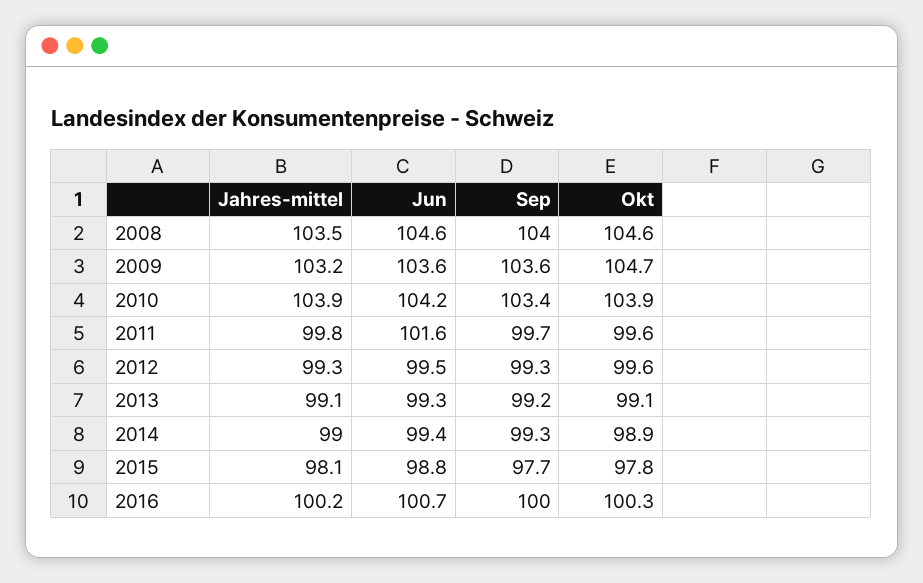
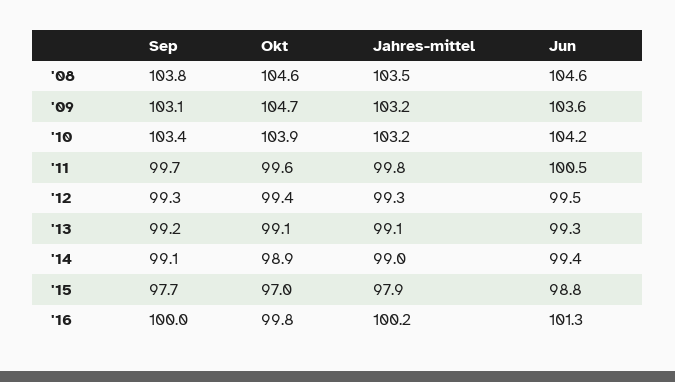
  {
    "Jahres-mittel": {
      "2008": 103.5,
      "2009": 103.2,
-     "2010": 103.9,
+     "2010": 103.2,
      "2011": 99.8,
      "2012": 99.3,
      "2013": 99.1,
      "2014": 99,
-     "2015": 98.1,
+     "2015": 97.9,
      "2016": 100.2
    },
    "Jun": {
      "2008": 104.6,
      "2009": 103.6,
      "2010": 104.2,
-     "2011": 101.6,
+     "2011": 100.5,
      "2012": 99.5,
      "2013": 99.3,
      "2014": 99.4,
      "2015": 98.8,
-     "2016": 100.7
+     "2016": 101.3
    },
    "Sep": {
-     "2008": 104,
+     "2008": 103.8,
-     "2009": 103.6,
+     "2009": 103.1,
      "2010": 103.4,
      "2011": 99.7,
      "2012": 99.3,
      "2013": 99.2,
-     "2014": 99.3,
+     "2014": 99.1,
      "2015": 97.7,
      "2016": 100
    },
    "Okt": {
      "2008": 104.6,
      "2009": 104.7,
      "2010": 103.9,
      "2011": 99.6,
-     "2012": 99.6,
+     "2012": 99.4,
      "2013": 99.1,
      "2014": 98.9,
-     "2015": 97.8,
+     "2015": 97,
-     "2016": 100.3
+     "2016": 99.8
    }
  }

